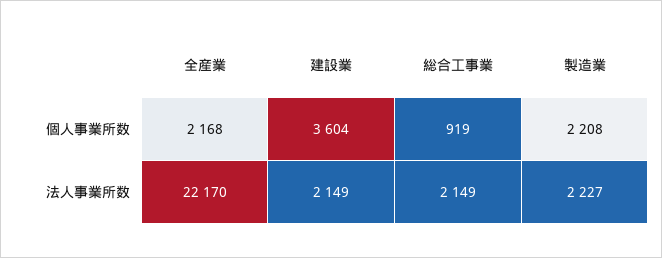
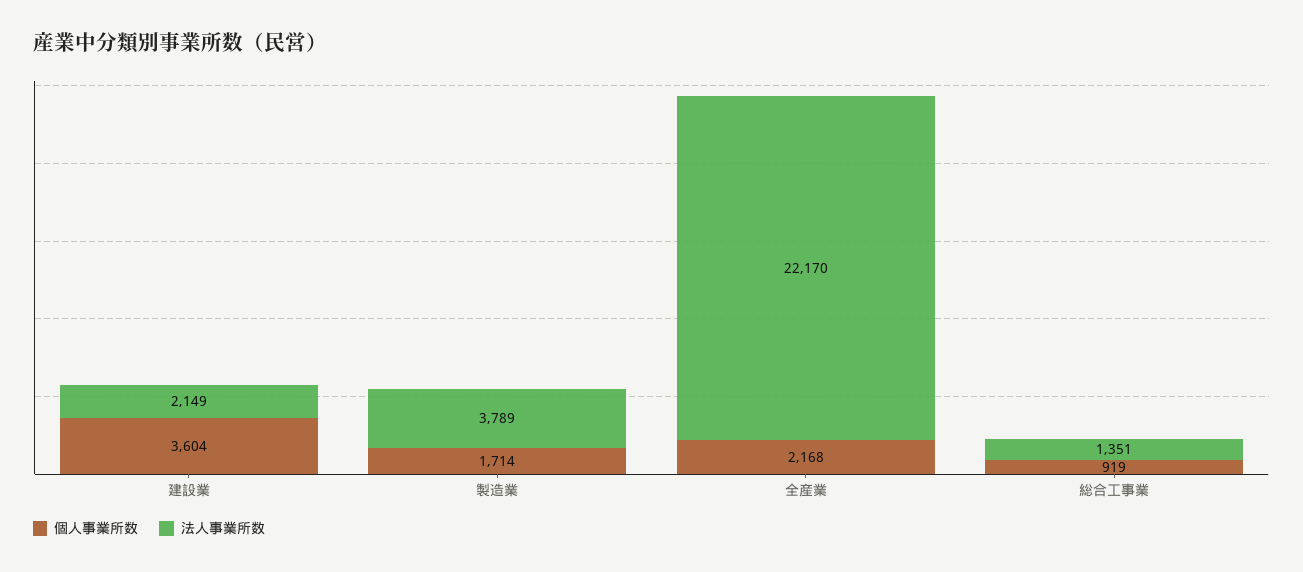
  {
    "個人事業所数": {
      "全産業": 2168,
      "建設業": 3604,
      "総合工事業": 919,
-     "製造業": 2208
+     "製造業": 1714
    },
    "法人事業所数": {
      "全産業": 22170,
      "建設業": 2149,
-     "総合工事業": 2149,
+     "総合工事業": 1351,
-     "製造業": 2227
+     "製造業": 3789
    }
  }

